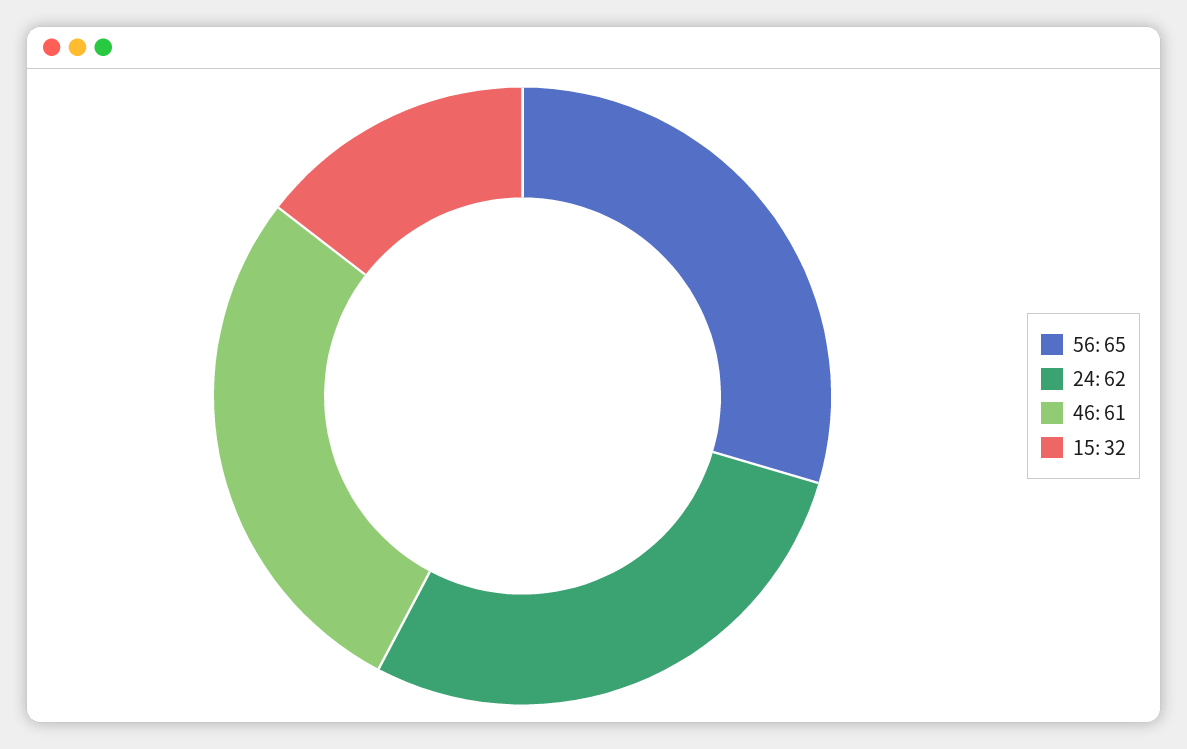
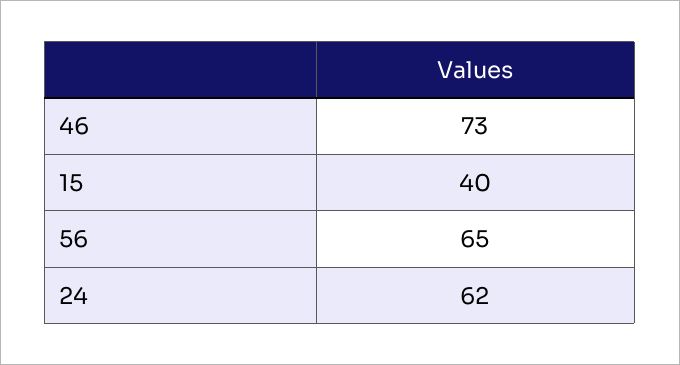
  {
    "56": 65,
    "24": 62,
-   "46": 61,
+   "46": 73,
-   "15": 32
+   "15": 40
  }

